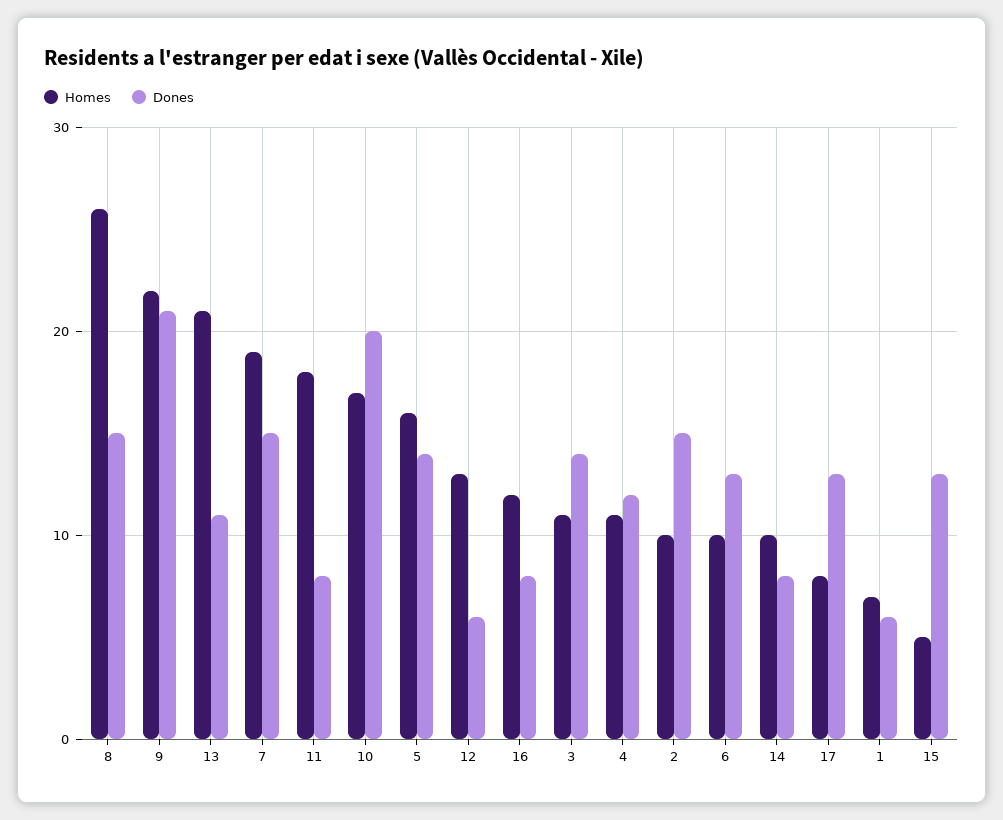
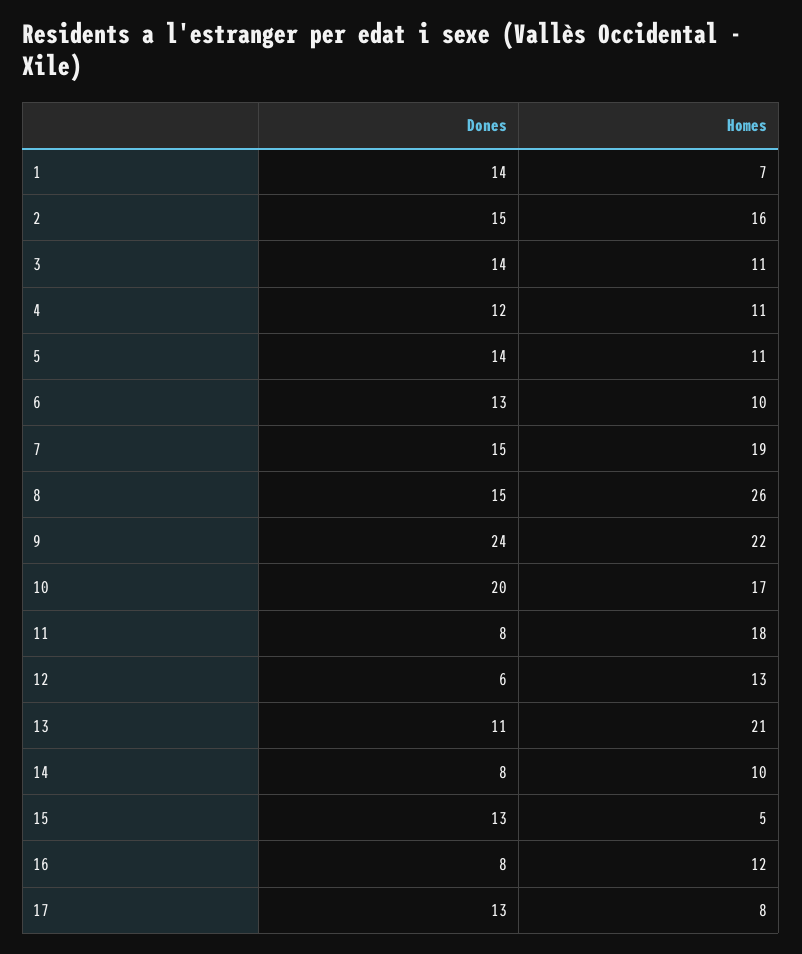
  {
    "Homes": {
      "8": 26,
      "9": 22,
      "13": 21,
      "7": 19,
      "11": 18,
      "10": 17,
-     "5": 16,
+     "5": 11,
      "12": 13,
      "16": 12,
      "3": 11,
      "4": 11,
-     "2": 10,
+     "2": 16,
      "6": 10,
      "14": 10,
      "17": 8,
      "1": 7,
      "15": 5
    },
    "Dones": {
      "8": 15,
-     "9": 21,
+     "9": 24,
      "13": 11,
      "7": 15,
      "11": 8,
      "10": 20,
      "5": 14,
      "12": 6,
      "16": 8,
      "3": 14,
      "4": 12,
      "2": 15,
      "6": 13,
      "14": 8,
      "17": 13,
-     "1": 6,
+     "1": 14,
      "15": 13
    }
  }

